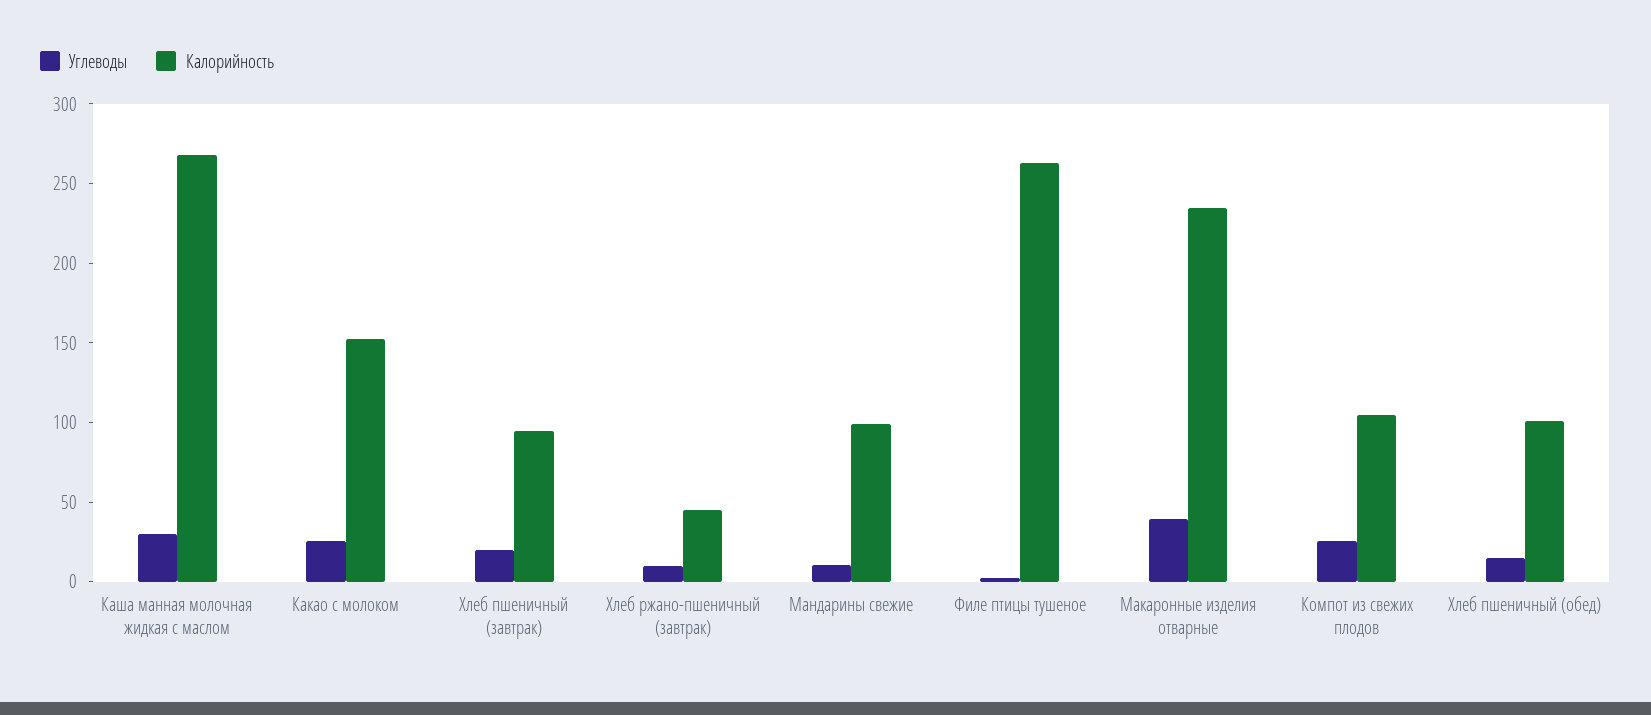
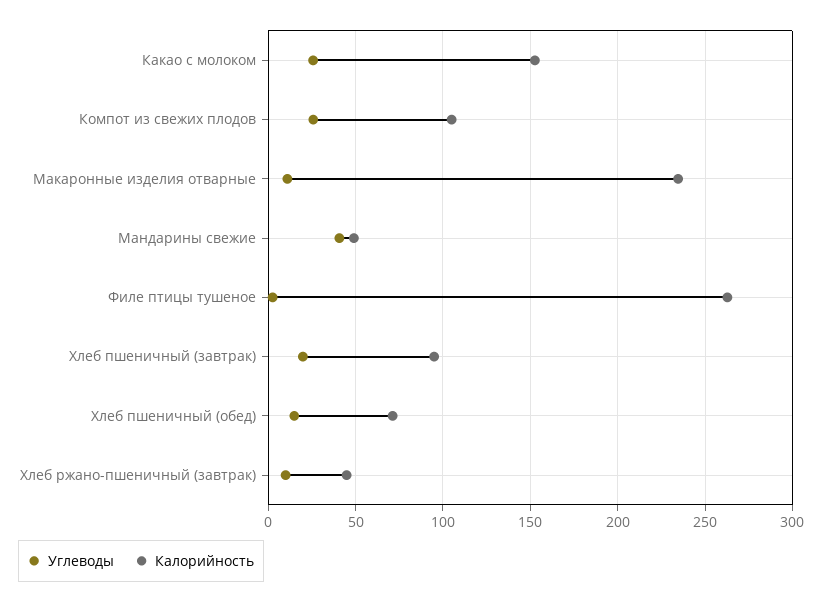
  {
    "Углеводы": {
-     "Каша манная молочная жидкая с маслом": 30,
      "Какао с молоком": 25,
      "Хлеб пшеничный (завтрак)": 20,
      "Хлеб ржано-пшеничный (завтрак)": 10,
-     "Мандарины свежие": 10,
+     "Мандарины свежие": 40,
      "Филе птицы тушеное": 0,
-     "Макаронные изделия отварные": 40,
+     "Макаронные изделия отварные": 10,
      "Компот из свежих плодов": 25,
      "Хлеб пшеничный (обед)": 15
    },
    "Калорийность": {
-     "Каша манная молочная жидкая с маслом": 270,
      "Какао с молоком": 155,
      "Хлеб пшеничный (завтрак)": 95,
      "Хлеб ржано-пшеничный (завтрак)": 45,
-     "Мандарины свежие": 100,
+     "Мандарины свежие": 50,
      "Филе птицы тушеное": 265,
      "Макаронные изделия отварные": 235,
      "Компот из свежих плодов": 105,
-     "Хлеб пшеничный (обед)": 100
+     "Хлеб пшеничный (обед)": 70
    }
  }

